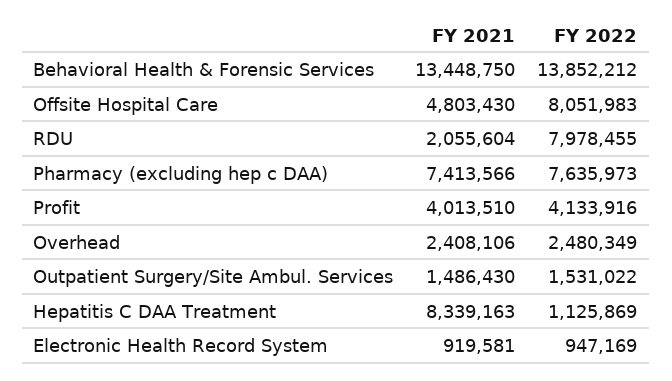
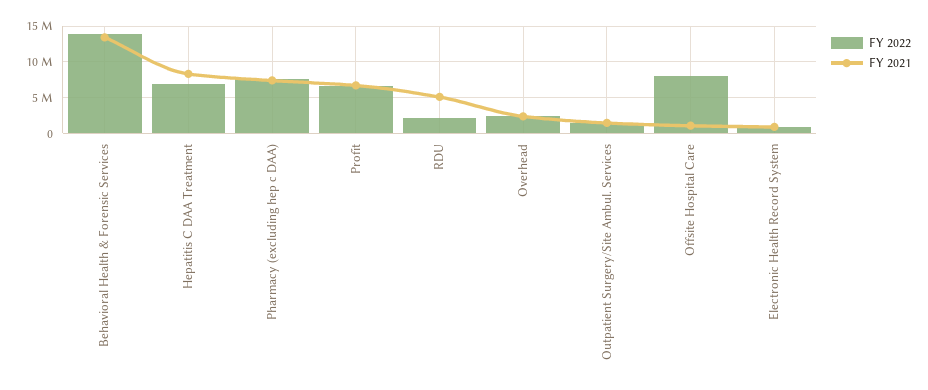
  {
    "FY 2021": {
      "Behavioral Health & Forensic Services": 13448750,
-     "Offsite Hospital Care": 4803430,
+     "Offsite Hospital Care": 1000000,
-     "RDU": 2055604,
+     "RDU": 5000000,
      "Pharmacy (excluding hep c DAA)": 7413566,
-     "Profit": 4013510,
+     "Profit": 7000000,
      "Overhead": 2408106,
      "Outpatient Surgery/Site Ambul. Services": 1486430,
      "Hepatitis C DAA Treatment": 8339163,
      "Electronic Health Record System": 919581
    },
    "FY 2022": {
      "Behavioral Health & Forensic Services": 13852212,
      "Offsite Hospital Care": 8051983,
-     "RDU": 7978455,
+     "RDU": 2000000,
      "Pharmacy (excluding hep c DAA)": 7635973,
-     "Profit": 4133916,
+     "Profit": 7000000,
      "Overhead": 2480349,
      "Outpatient Surgery/Site Ambul. Services": 1531022,
-     "Hepatitis C DAA Treatment": 1125869,
+     "Hepatitis C DAA Treatment": 7000000,
      "Electronic Health Record System": 947169
    }
  }

